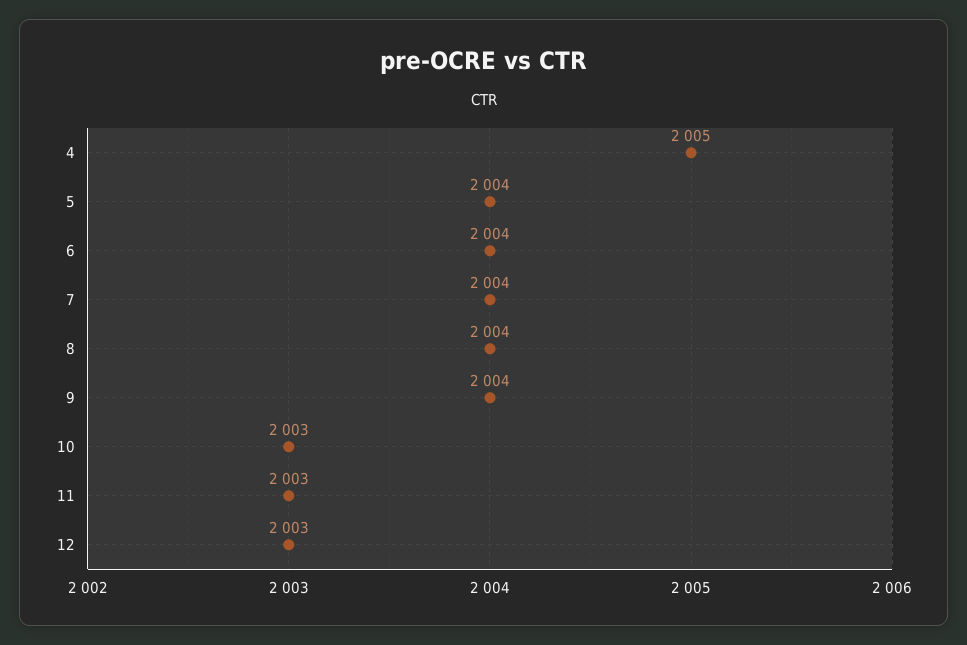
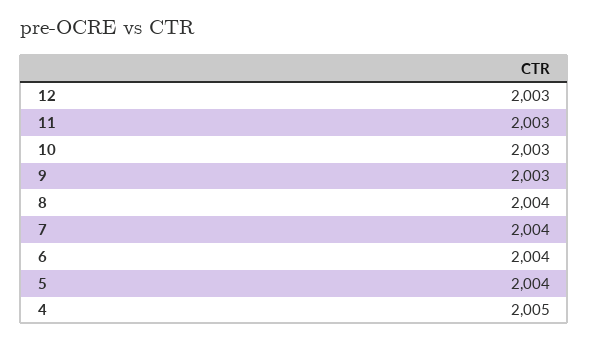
  {
    "4": 2005,
    "5": 2004,
    "6": 2004,
    "7": 2004,
    "8": 2004,
-   "9": 2004,
+   "9": 2003,
    "10": 2003,
    "11": 2003,
    "12": 2003
  }

